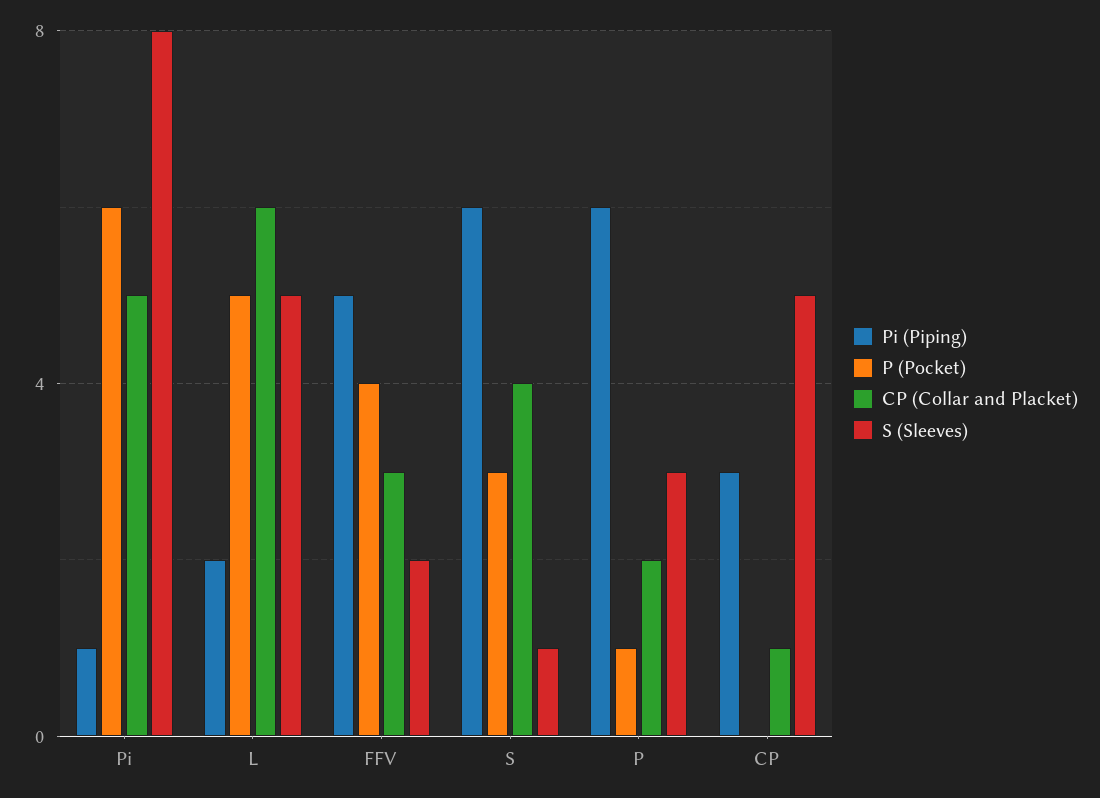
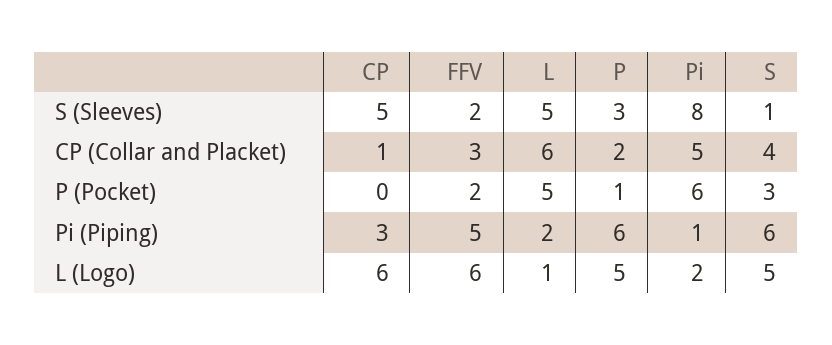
  {
    "Pi (Piping)": {
      "Pi": 1,
      "L": 2,
      "FFV": 5,
      "S": 6,
      "P": 6,
      "CP": 3
    },
    "P (Pocket)": {
      "Pi": 6,
      "L": 5,
-     "FFV": 4,
+     "FFV": 2,
      "S": 3,
      "P": 1,
      "CP": 0
    },
    "CP (Collar and Placket)": {
      "Pi": 5,
      "L": 6,
      "FFV": 3,
      "S": 4,
      "P": 2,
      "CP": 1
    },
    "S (Sleeves)": {
      "Pi": 8,
      "L": 5,
      "FFV": 2,
      "S": 1,
      "P": 3,
      "CP": 5
-   }
+   },
+   "L (Logo)": {
+     "CP": 6,
+     "FFV": 6,
+     "L": 1,
+     "P": 5,
+     "Pi": 2,
+     "S": 5
+   }
  }

